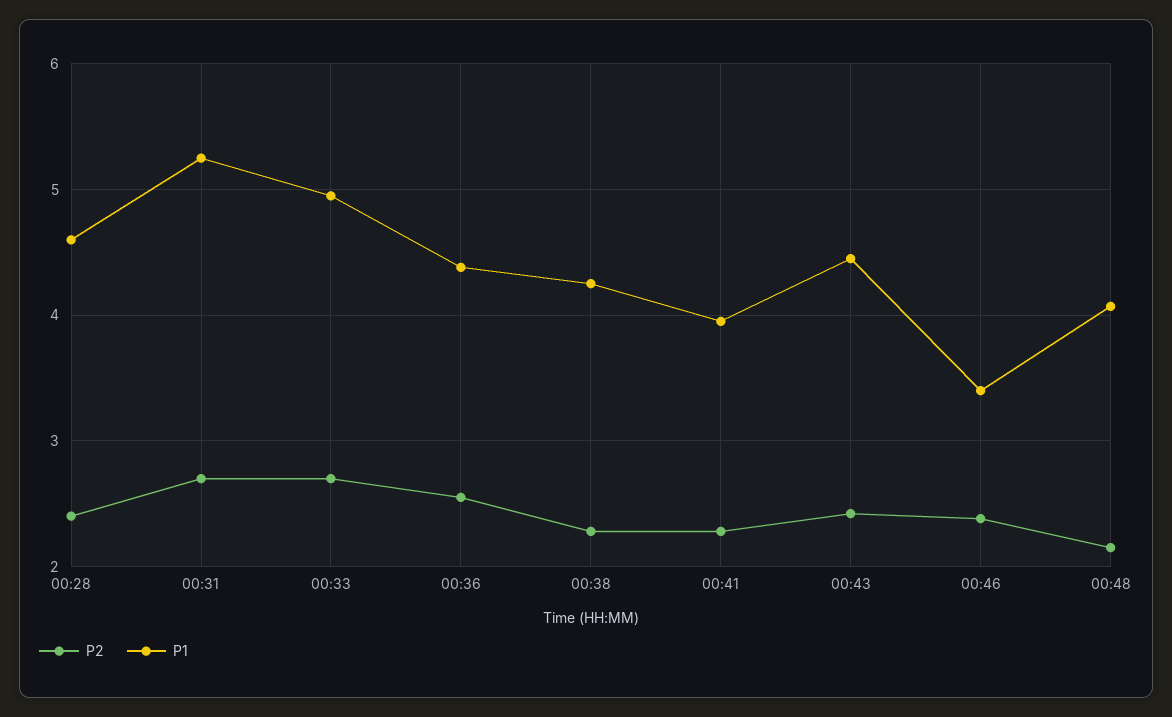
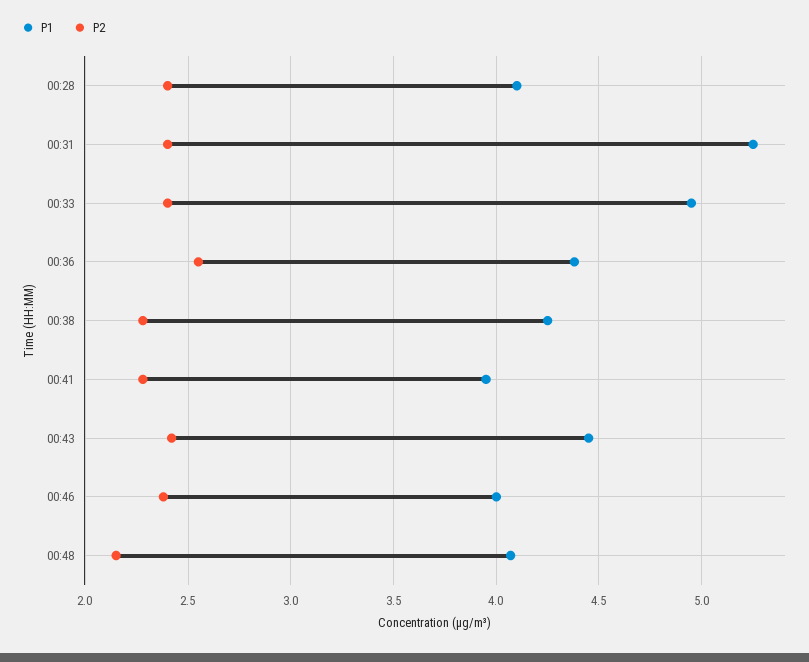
  {
    "P2": {
      "00:28": 2.4,
-     "00:31": 2.7,
+     "00:31": 2.4,
-     "00:33": 2.7,
+     "00:33": 2.4,
      "00:36": 2.55,
      "00:38": 2.3,
      "00:41": 2.3,
      "00:43": 2.4,
      "00:46": 2.4,
      "00:48": 2.15
    },
    "P1": {
-     "00:28": 4.6,
+     "00:28": 4.1,
      "00:31": 5.25,
      "00:33": 4.95,
      "00:36": 4.4,
      "00:38": 4.25,
      "00:41": 3.95,
      "00:43": 4.45,
-     "00:46": 3.4,
+     "00:46": 4,
      "00:48": 4.05
    }
  }

